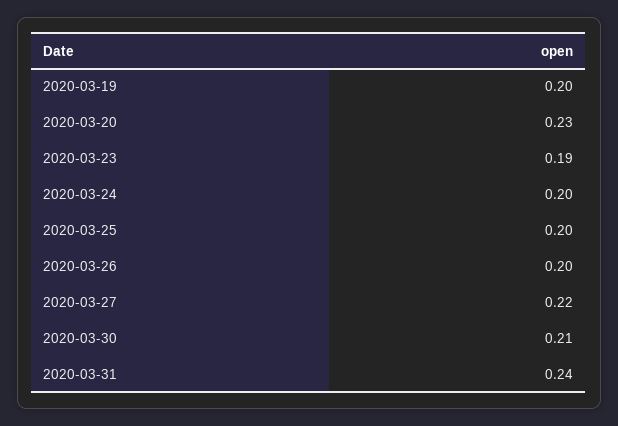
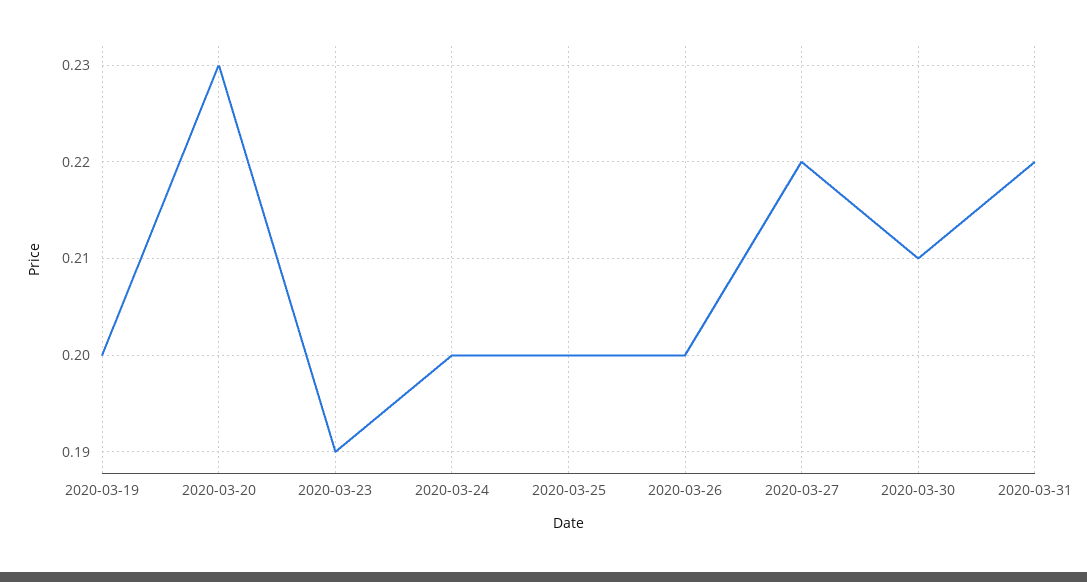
  {
    "2020-03-19": 0.2,
    "2020-03-20": 0.23,
    "2020-03-23": 0.19,
    "2020-03-24": 0.2,
    "2020-03-25": 0.2,
    "2020-03-26": 0.2,
    "2020-03-27": 0.22,
    "2020-03-30": 0.21,
-   "2020-03-31": 0.24
+   "2020-03-31": 0.22
  }

